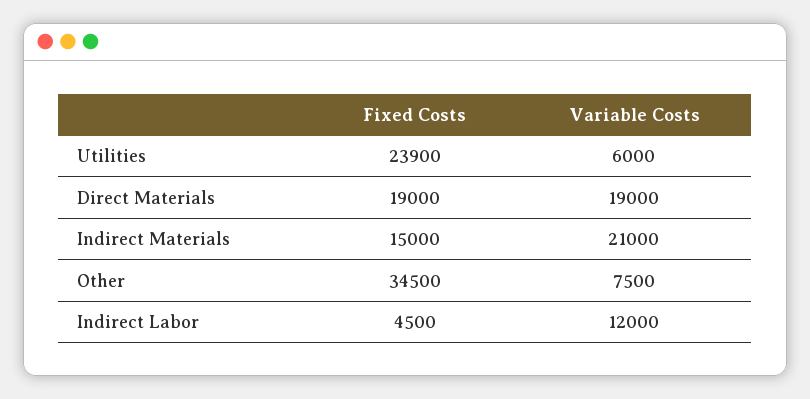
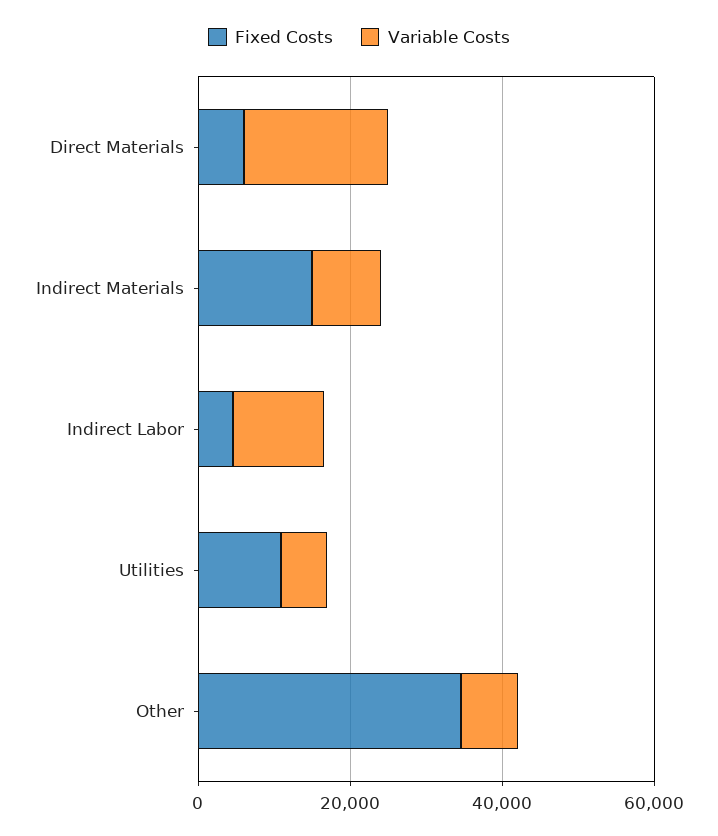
  {
    "Fixed Costs": {
-     "Utilities": 23900,
+     "Utilities": 10000,
-     "Direct Materials": 19000,
+     "Direct Materials": 5000,
      "Indirect Materials": 15000,
      "Other": 34500,
      "Indirect Labor": 4500
    },
    "Variable Costs": {
      "Utilities": 6000,
      "Direct Materials": 19000,
-     "Indirect Materials": 21000,
+     "Indirect Materials": 10000,
      "Other": 7500,
      "Indirect Labor": 12000
    }
  }

